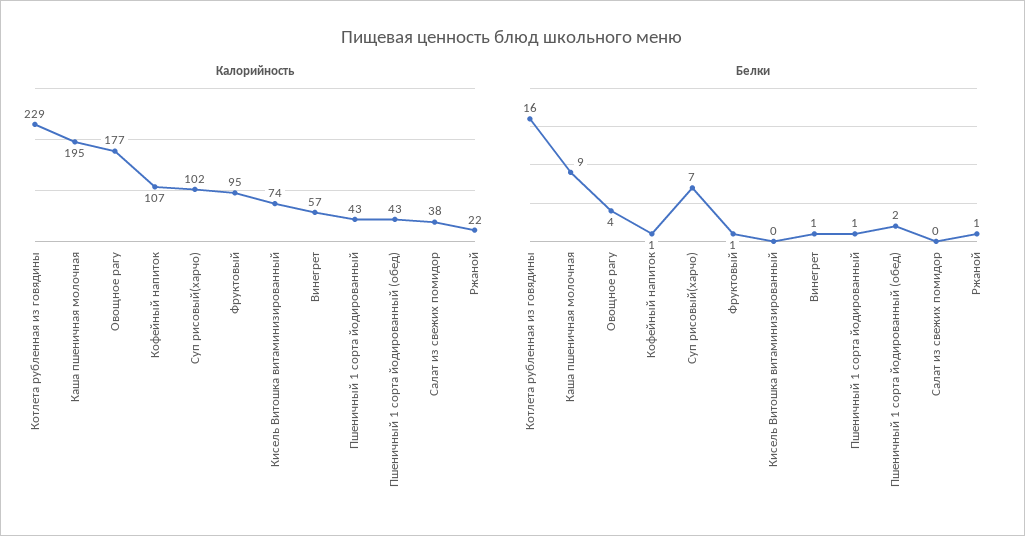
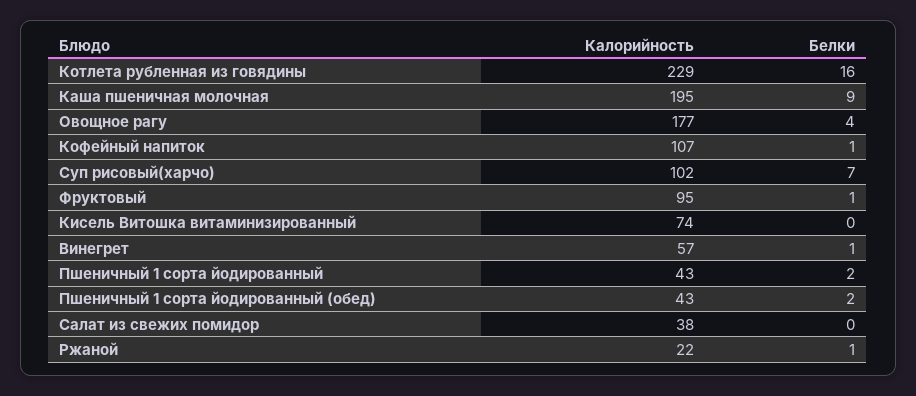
  {
    "Калорийность": {
      "Котлета рубленная из говядины": 229,
      "Каша пшеничная молочная": 195,
      "Овощное рагу": 177,
      "Кофейный напиток": 107,
      "Суп рисовый(харчо)": 102,
      "Фруктовый": 95,
      "Кисель Витошка витаминизированный": 74,
      "Винегрет": 57,
      "Пшеничный 1 сорта йодированный": 43,
      "Пшеничный 1 сорта йодированный (обед)": 43,
      "Салат из свежих помидор": 38,
      "Ржаной": 22
    },
    "Белки": {
      "Котлета рубленная из говядины": 16,
      "Каша пшеничная молочная": 9,
      "Овощное рагу": 4,
      "Кофейный напиток": 1,
      "Суп рисовый(харчо)": 7,
      "Фруктовый": 1,
      "Кисель Витошка витаминизированный": 0,
      "Винегрет": 1,
-     "Пшеничный 1 сорта йодированный": 1,
+     "Пшеничный 1 сорта йодированный": 2,
      "Пшеничный 1 сорта йодированный (обед)": 2,
      "Салат из свежих помидор": 0,
      "Ржаной": 1
    }
  }

